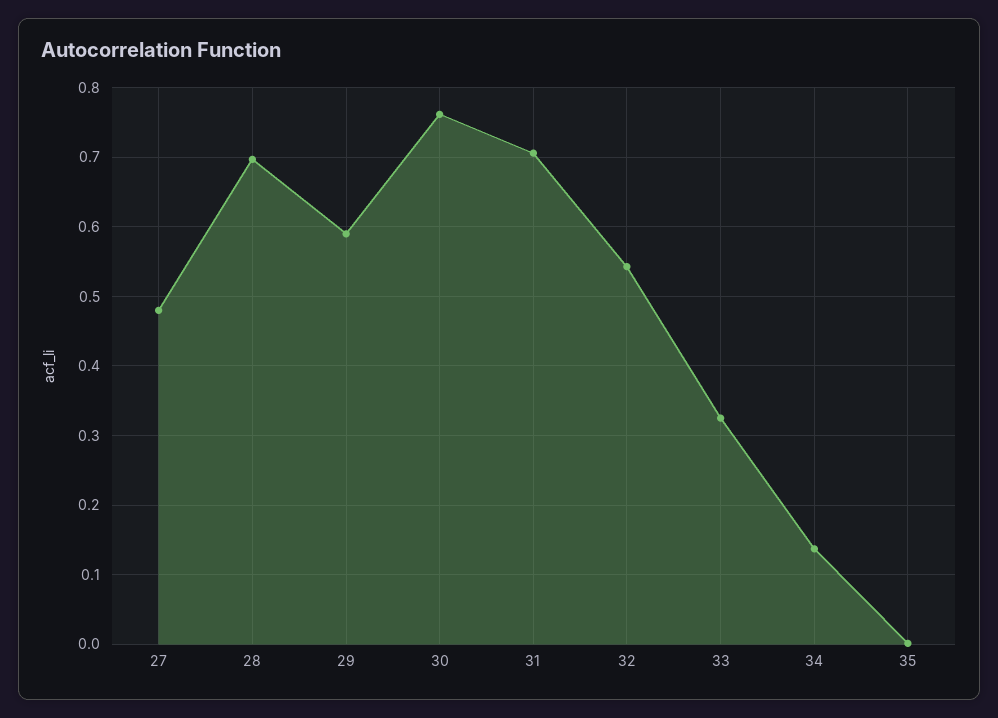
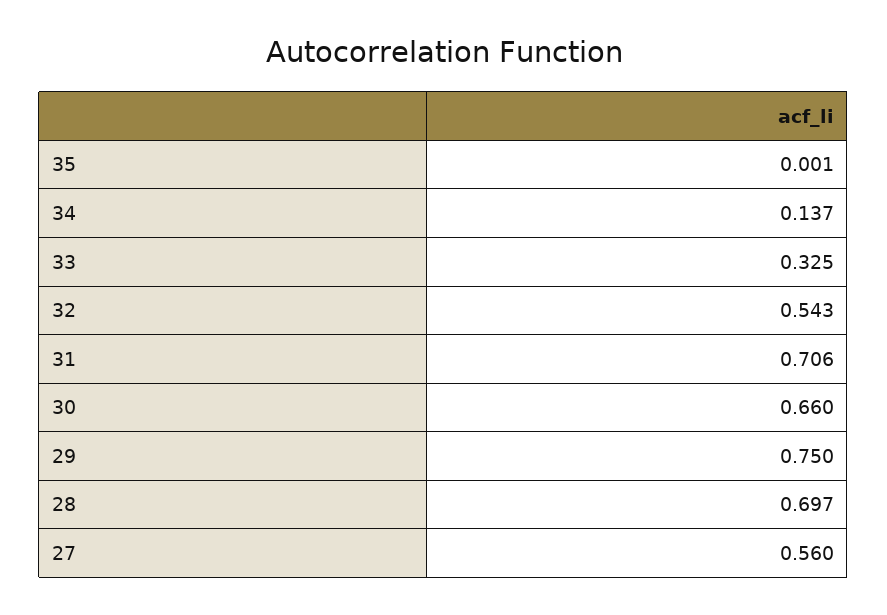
  {
-   "27": 0.48,
+   "27": 0.56,
    "28": 0.697,
-   "29": 0.59,
+   "29": 0.75,
-   "30": 0.76,
+   "30": 0.66,
    "31": 0.706,
    "32": 0.543,
    "33": 0.325,
    "34": 0.137,
    "35": 0.001
  }

